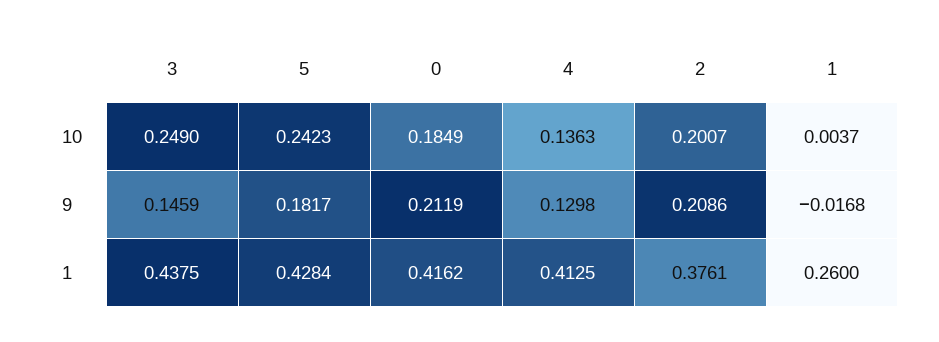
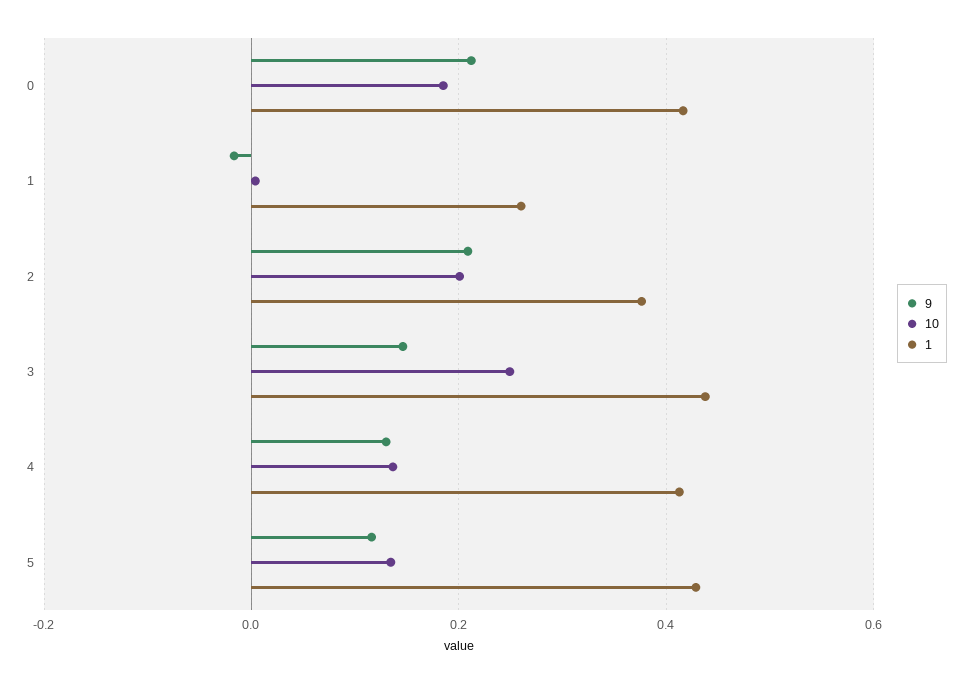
  {
    "10": {
      "3": 0.249,
-     "5": 0.2423,
+     "5": 0.14,
      "0": 0.1849,
      "4": 0.1363,
      "2": 0.2007,
      "1": 0.0037
    },
    "9": {
      "3": 0.1459,
-     "5": 0.1817,
+     "5": 0.12,
      "0": 0.2119,
      "4": 0.1298,
      "2": 0.2086,
      "1": -0.0168
    },
    "1": {
      "3": 0.4375,
      "5": 0.4284,
      "0": 0.4162,
      "4": 0.4125,
      "2": 0.3761,
      "1": 0.26
    }
  }

